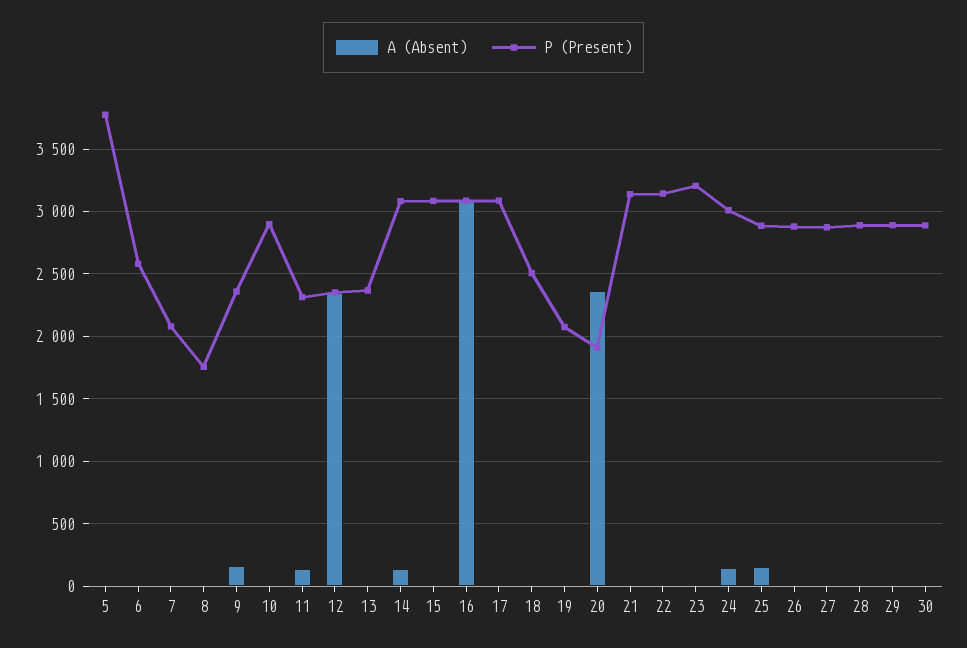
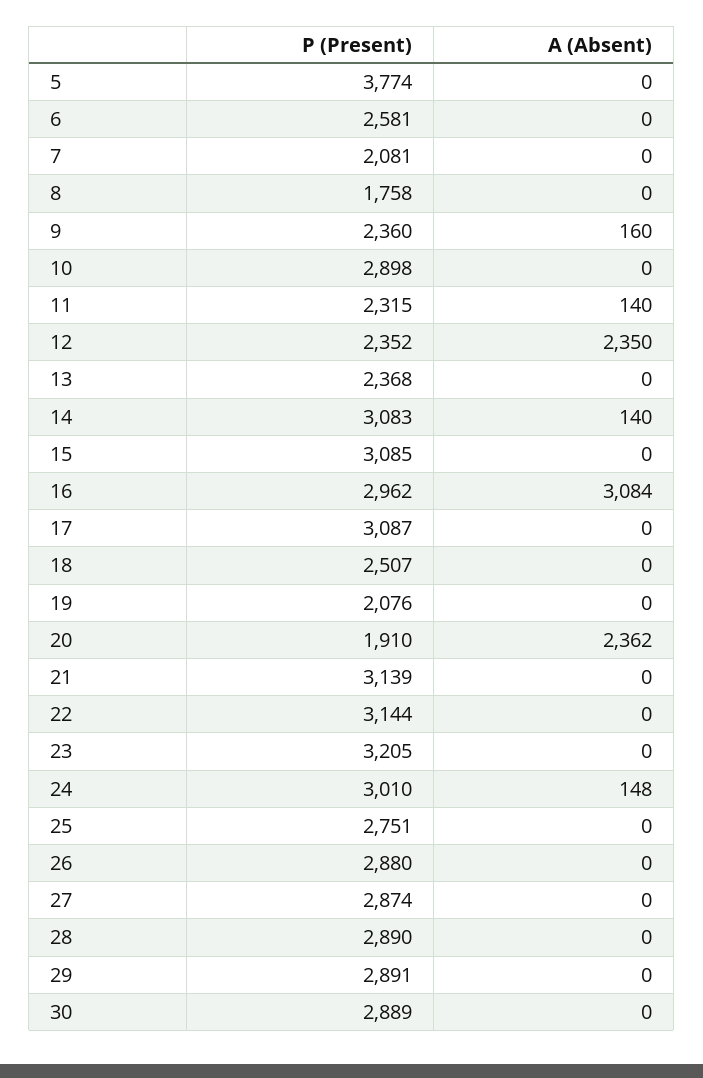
  {
    "A (Absent)": {
      "5": 0,
      "6": 0,
      "7": 0,
      "8": 0,
      "9": 160,
      "10": 0,
      "11": 140,
      "12": 2350,
      "13": 0,
      "14": 140,
      "15": 0,
      "16": 3084,
      "17": 0,
      "18": 0,
      "19": 0,
      "20": 2362,
      "21": 0,
      "22": 0,
      "23": 0,
      "24": 148,
-     "25": 150,
+     "25": 0,
      "26": 0,
      "27": 0,
      "28": 0,
      "29": 0,
      "30": 0
    },
    "P (Present)": {
      "5": 3774,
      "6": 2581,
      "7": 2081,
      "8": 1758,
      "9": 2360,
      "10": 2898,
      "11": 2315,
      "12": 2352,
      "13": 2368,
      "14": 3083,
      "15": 3085,
-     "16": 3100,
+     "16": 2962,
      "17": 3087,
      "18": 2507,
      "19": 2076,
      "20": 1910,
      "21": 3139,
      "22": 3144,
      "23": 3205,
      "24": 3010,
-     "25": 2900,
+     "25": 2751,
      "26": 2880,
      "27": 2874,
      "28": 2890,
      "29": 2891,
      "30": 2889
    }
  }

